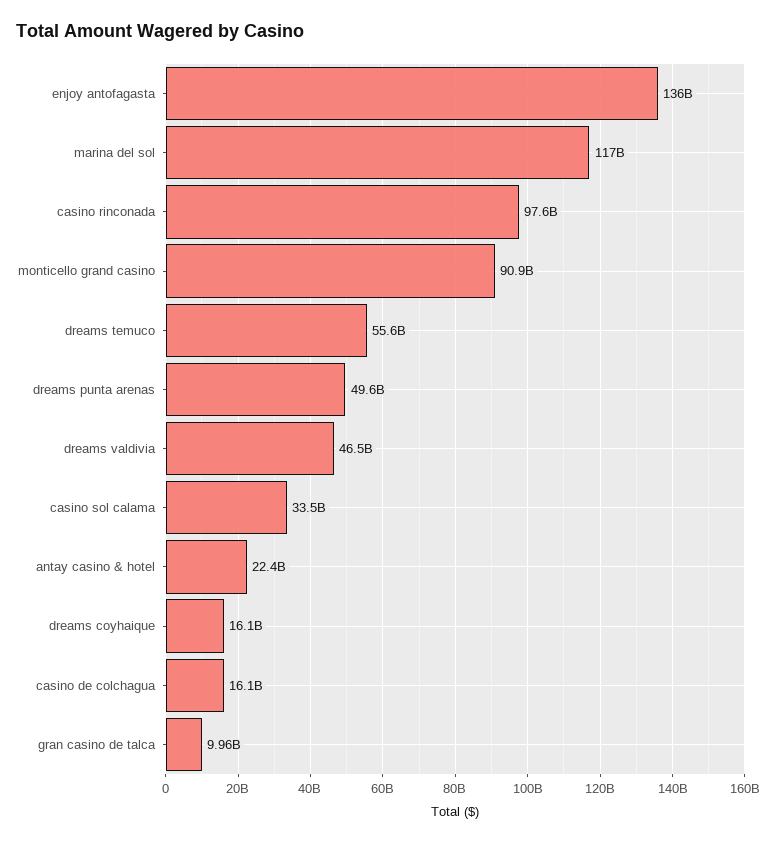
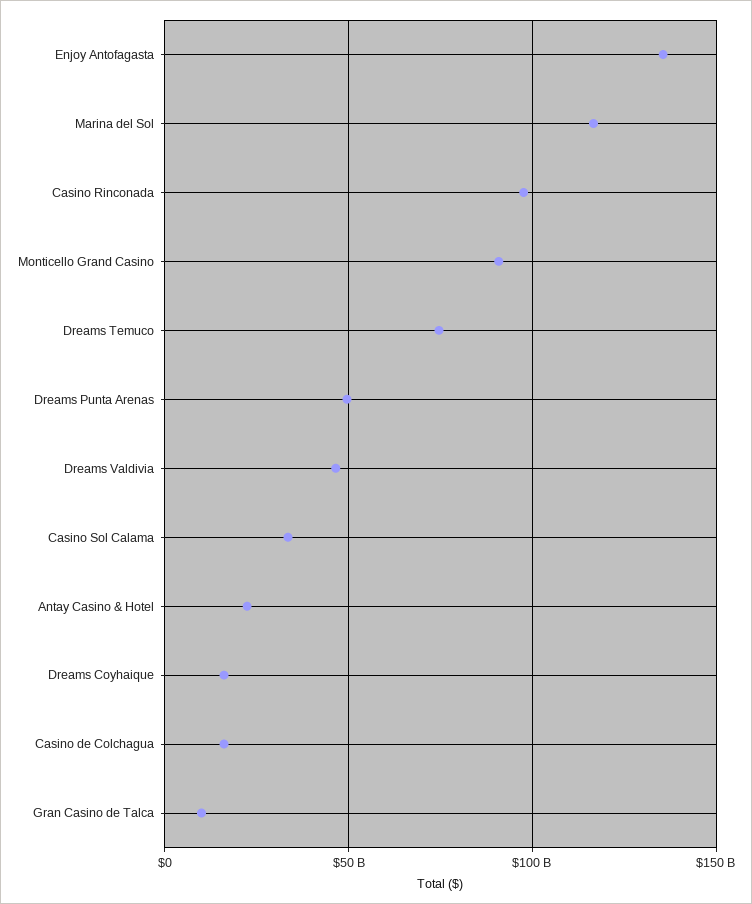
  {
    "enjoy antofagasta": 136000000000,
    "marina del sol": 117000000000,
    "casino rinconada": 97600000000,
    "monticello grand casino": 90900000000,
-   "dreams temuco": 55600000000,
+   "dreams temuco": 75000000000,
    "dreams punta arenas": 49600000000,
    "dreams valdivia": 46500000000,
    "casino sol calama": 33500000000,
    "antay casino & hotel": 22400000000,
    "dreams coyhaique": 16100000000,
    "casino de colchagua": 16100000000,
    "gran casino de talca": 9960000000
  }

